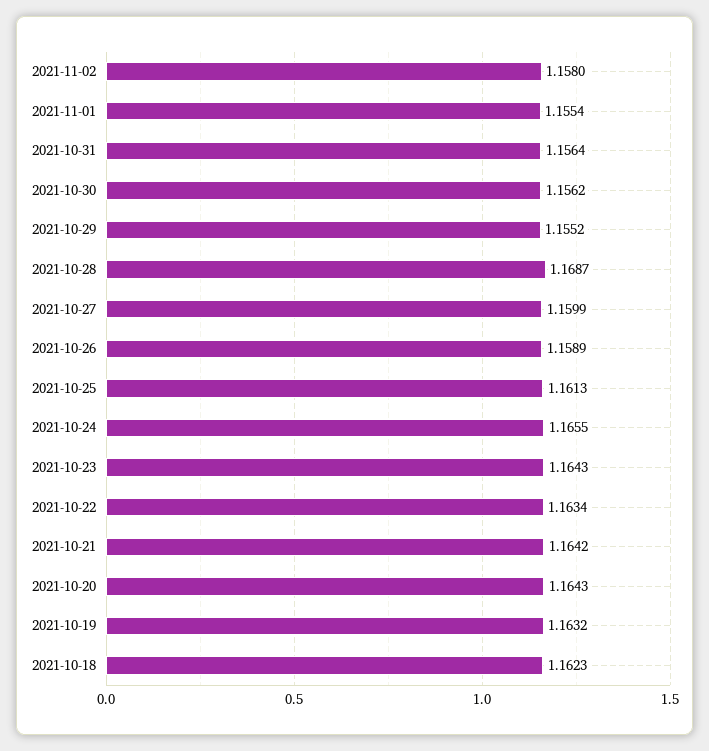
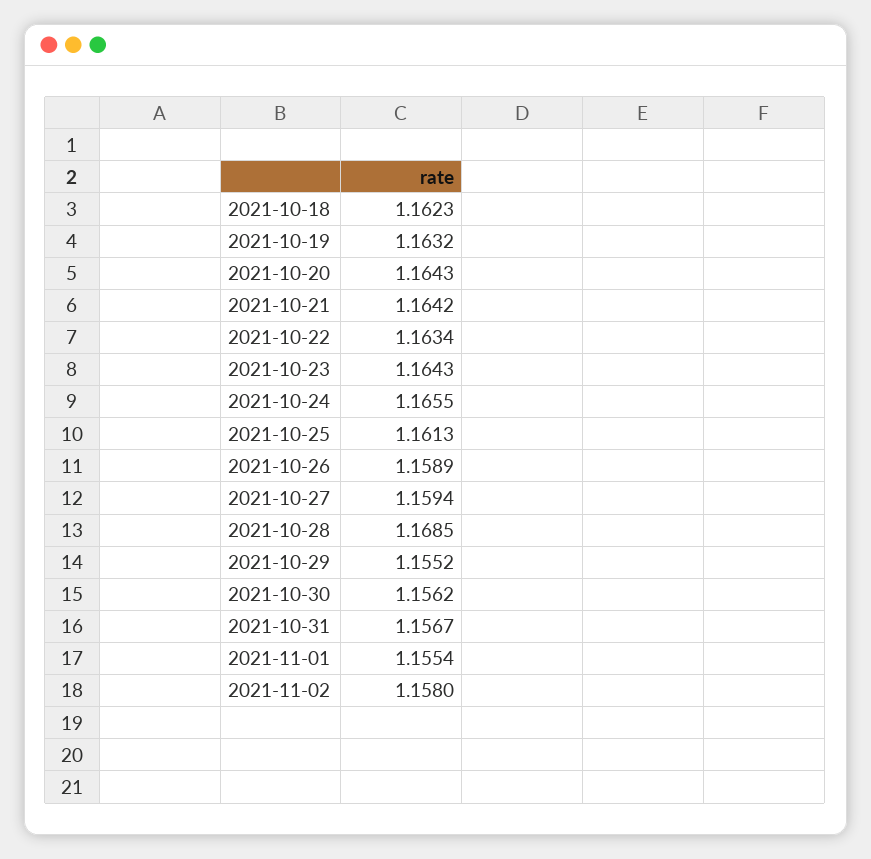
  {
    "2021-11-02": 1.158,
    "2021-11-01": 1.1554,
-   "2021-10-31": 1.1564,
+   "2021-10-31": 1.1567,
    "2021-10-30": 1.1562,
    "2021-10-29": 1.1552,
-   "2021-10-28": 1.1687,
+   "2021-10-28": 1.1685,
-   "2021-10-27": 1.1599,
+   "2021-10-27": 1.1594,
    "2021-10-26": 1.1589,
    "2021-10-25": 1.1613,
    "2021-10-24": 1.1655,
    "2021-10-23": 1.1643,
    "2021-10-22": 1.1634,
    "2021-10-21": 1.1642,
    "2021-10-20": 1.1643,
    "2021-10-19": 1.1632,
    "2021-10-18": 1.1623
  }

